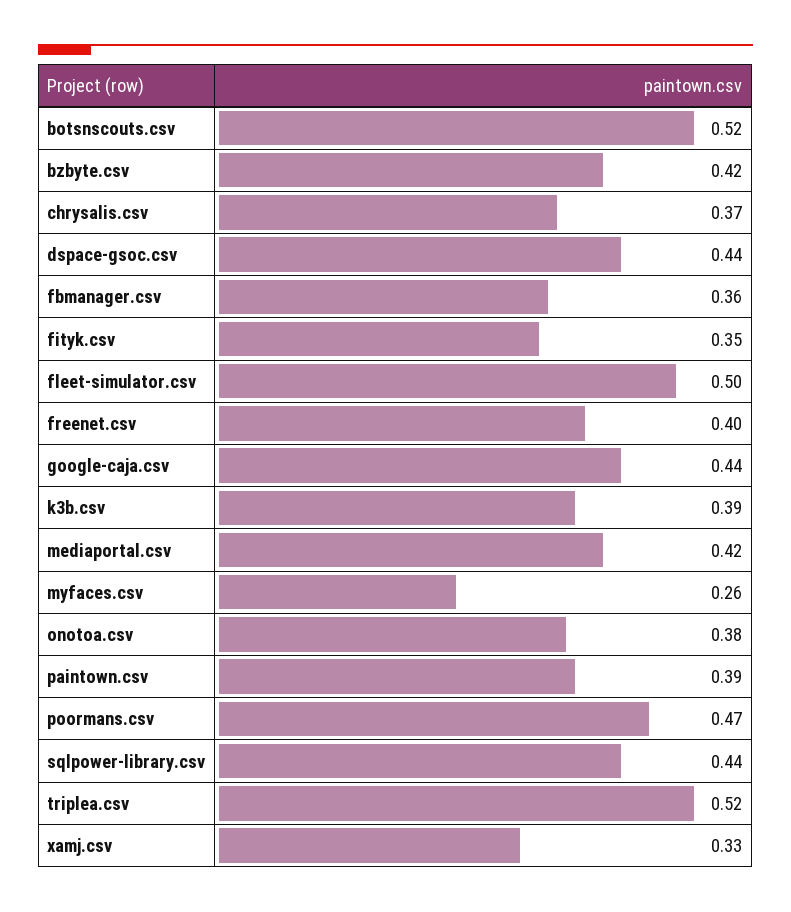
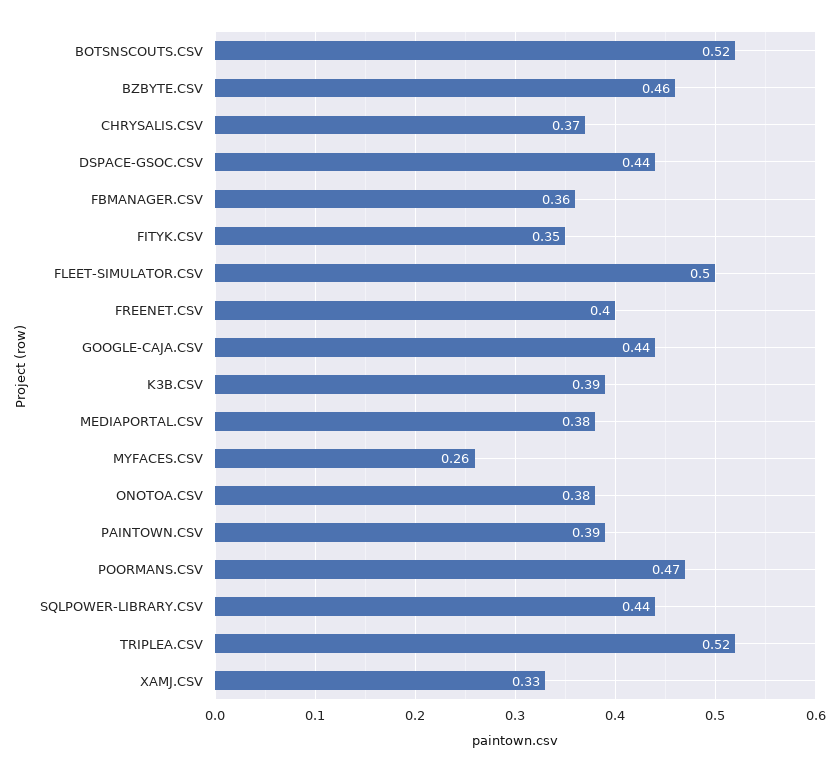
  {
    "botsnscouts.csv": 0.52,
-   "bzbyte.csv": 0.42,
+   "bzbyte.csv": 0.46,
    "chrysalis.csv": 0.37,
    "dspace-gsoc.csv": 0.44,
    "fbmanager.csv": 0.36,
    "fityk.csv": 0.35,
    "fleet-simulator.csv": 0.5,
    "freenet.csv": 0.4,
    "google-caja.csv": 0.44,
    "k3b.csv": 0.39,
-   "mediaportal.csv": 0.42,
+   "mediaportal.csv": 0.38,
    "myfaces.csv": 0.26,
    "onotoa.csv": 0.38,
    "paintown.csv": 0.39,
    "poormans.csv": 0.47,
    "sqlpower-library.csv": 0.44,
    "triplea.csv": 0.52,
    "xamj.csv": 0.33
  }

